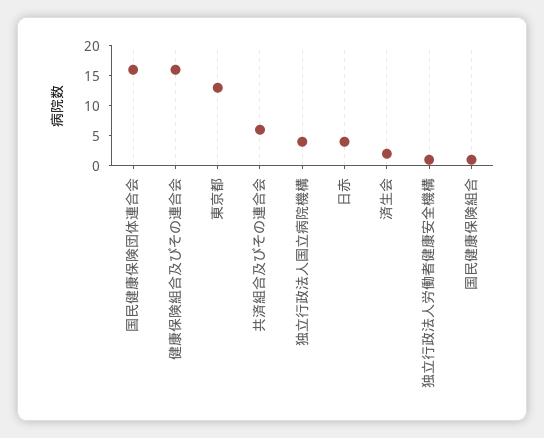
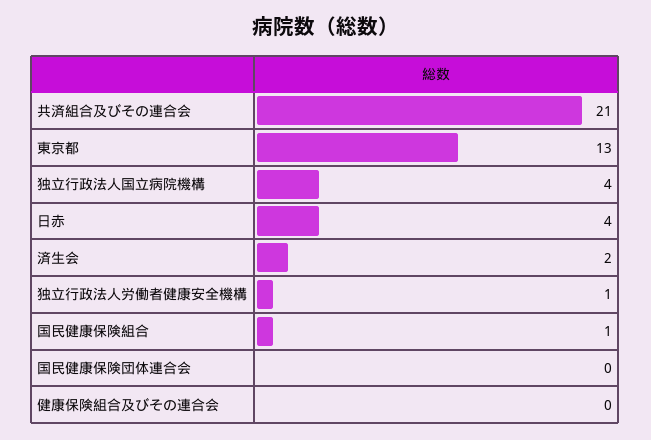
  {
-   "国民健康保険団体連合会": 15,
+   "国民健康保険団体連合会": 0,
-   "健康保険組合及びその連合会": 15,
+   "健康保険組合及びその連合会": 0,
    "東京都": 13,
-   "共済組合及びその連合会": 5,
+   "共済組合及びその連合会": 21,
    "独立行政法人国立病院機構": 4,
    "日赤": 4,
    "済生会": 2,
    "独立行政法人労働者健康安全機構": 1,
    "国民健康保険組合": 1
  }

